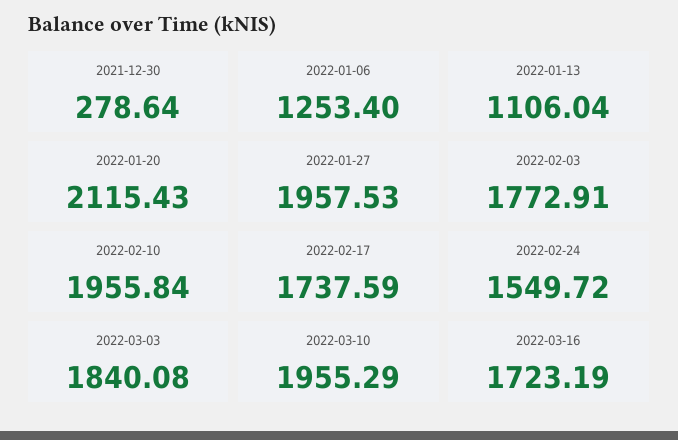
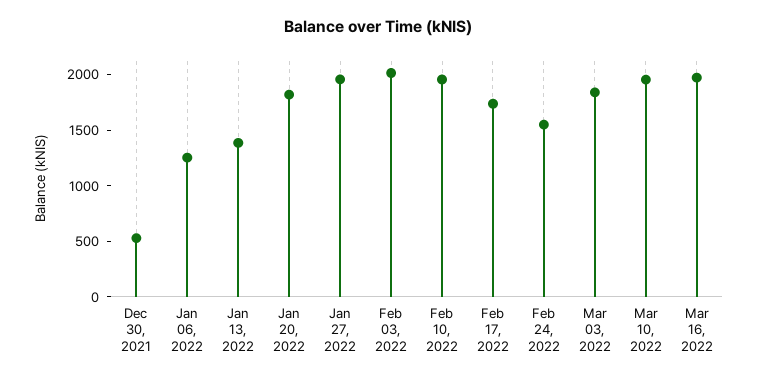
  {
-   "2021-12-30": 278.64,
+   "2021-12-30": 500,
    "2022-01-06": 1253.4,
-   "2022-01-13": 1106.04,
+   "2022-01-13": 1400,
-   "2022-01-20": 2115.43,
+   "2022-01-20": 1800,
    "2022-01-27": 1957.53,
-   "2022-02-03": 1772.91,
+   "2022-02-03": 2000,
    "2022-02-10": 1955.84,
    "2022-02-17": 1737.59,
    "2022-02-24": 1549.72,
    "2022-03-03": 1840.08,
    "2022-03-10": 1955.29,
-   "2022-03-16": 1723.19
+   "2022-03-16": 2000
  }

